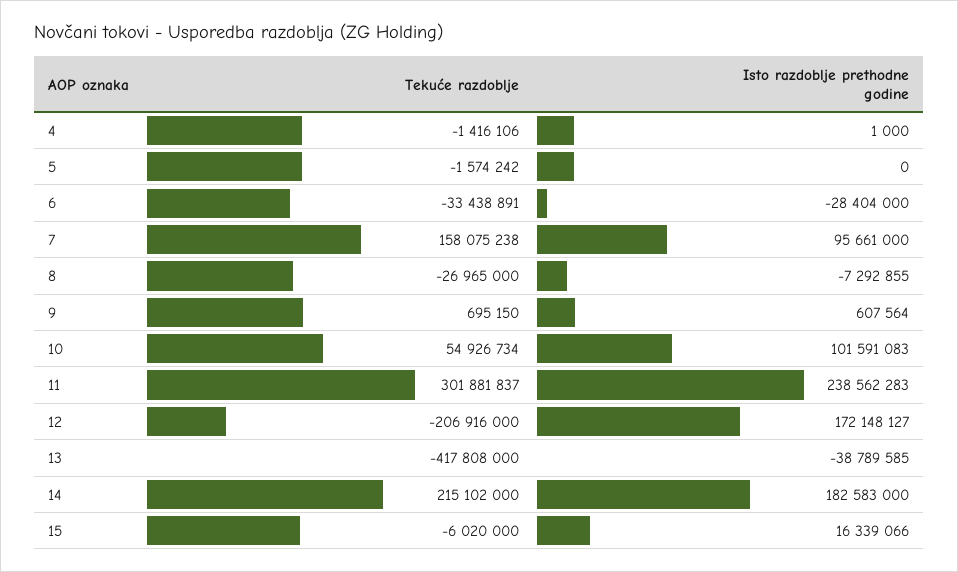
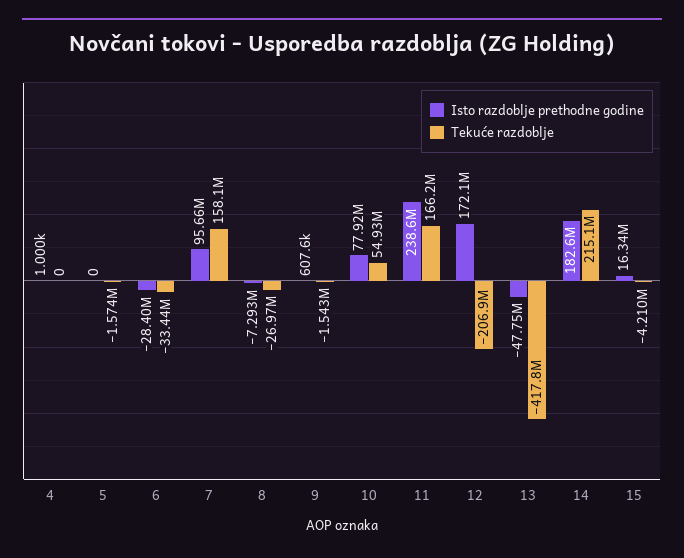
  {
    "Tekuće razdoblje": {
-     "4": -1416106,
+     "4": 0,
      "5": -1574242,
      "6": -33438891,
      "7": 158075238,
      "8": -26965000,
-     "9": 695150,
+     "9": -1543000,
      "10": 54926734,
-     "11": 301881837,
+     "11": 166200000,
      "12": -206916000,
      "13": -417808000,
      "14": 215102000,
-     "15": -6020000
+     "15": -4210000
    },
    "Isto razdoblje prethodne godine": {
      "4": 1000,
      "5": 0,
      "6": -28404000,
      "7": 95661000,
      "8": -7292855,
      "9": 607564,
-     "10": 101591083,
+     "10": 77920000,
      "11": 238562283,
      "12": 172148127,
-     "13": -38789585,
+     "13": -47750000,
      "14": 182583000,
      "15": 16339066
    }
  }

